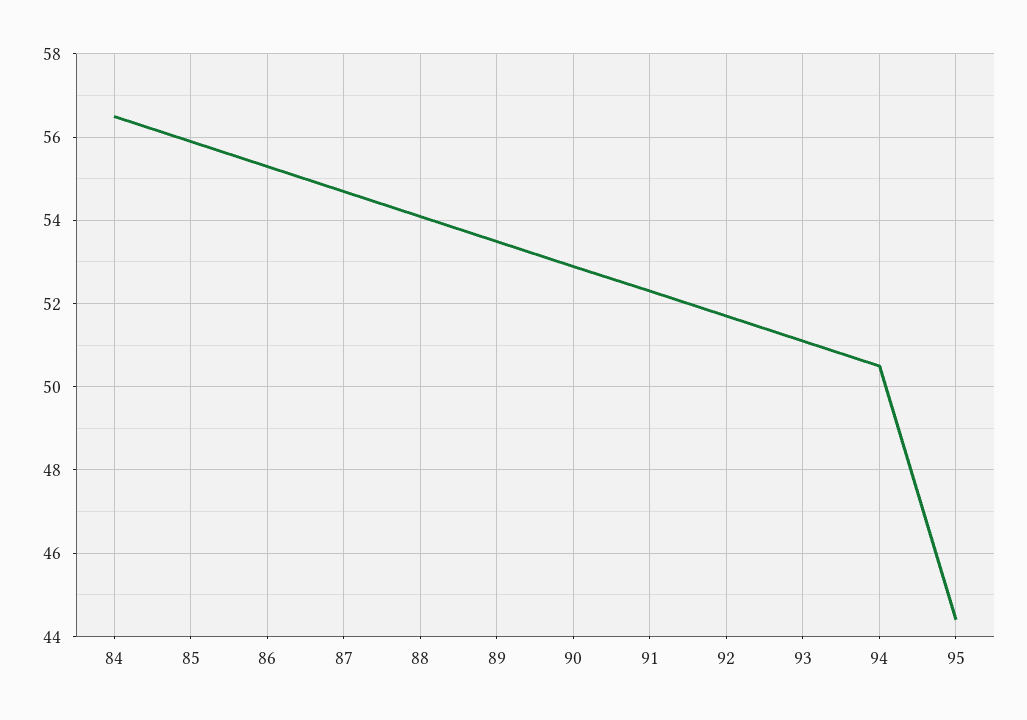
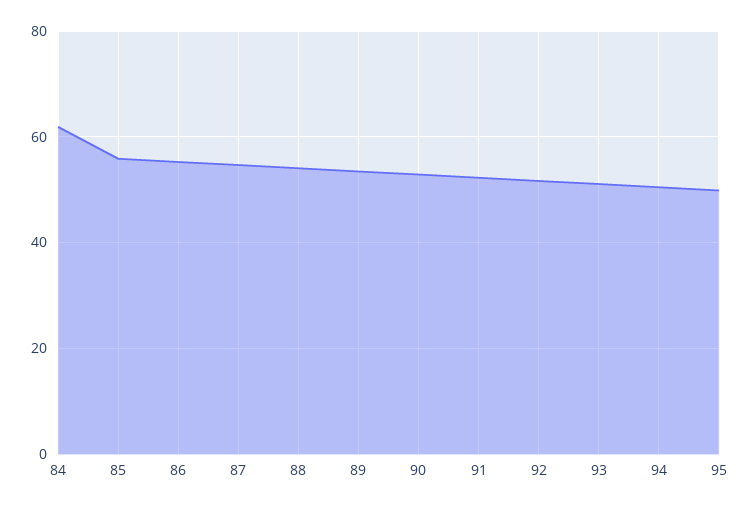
  {
-   "84": 56.5,
+   "84": 62,
    "85": 56,
    "86": 55.5,
    "87": 54.5,
    "88": 54,
    "89": 53.5,
    "90": 53,
    "91": 52.5,
    "92": 51.5,
    "93": 51,
    "94": 50.5,
-   "95": 44.5
+   "95": 50
  }

